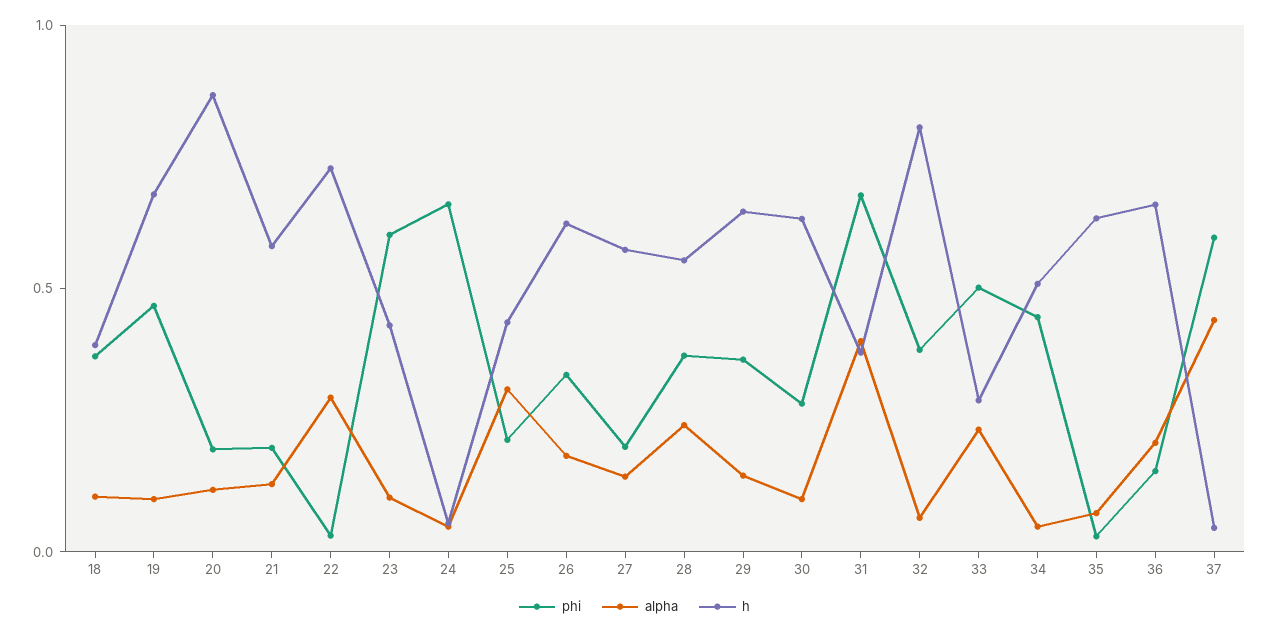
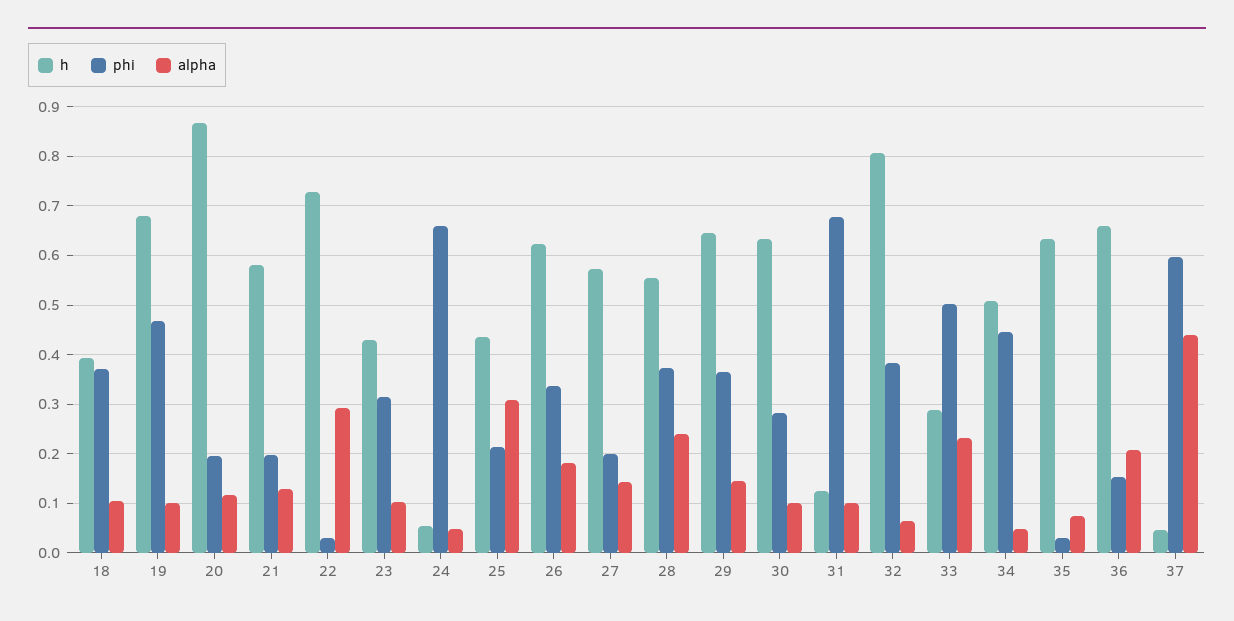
  {
    "phi": {
      "18": 0.38,
      "19": 0.46,
      "20": 0.2,
      "21": 0.2,
      "22": 0.04,
-     "23": 0.6,
+     "23": 0.32,
      "24": 0.66,
      "25": 0.22,
      "26": 0.34,
      "27": 0.2,
      "28": 0.38,
      "29": 0.36,
      "30": 0.28,
      "31": 0.68,
      "32": 0.38,
      "33": 0.5,
      "34": 0.44,
      "35": 0.02,
      "36": 0.16,
      "37": 0.6
    },
    "alpha": {
      "18": 0.1,
      "19": 0.1,
      "20": 0.12,
      "21": 0.12,
      "22": 0.3,
      "23": 0.1,
      "24": 0.04,
      "25": 0.3,
      "26": 0.18,
      "27": 0.14,
      "28": 0.24,
      "29": 0.14,
      "30": 0.1,
-     "31": 0.4,
+     "31": 0.1,
      "32": 0.06,
      "33": 0.24,
      "34": 0.04,
      "35": 0.08,
      "36": 0.2,
      "37": 0.44
    },
    "h": {
      "18": 0.4,
      "19": 0.68,
      "20": 0.86,
      "21": 0.58,
      "22": 0.72,
      "23": 0.44,
      "24": 0.06,
      "25": 0.44,
      "26": 0.62,
      "27": 0.58,
      "28": 0.56,
      "29": 0.64,
      "30": 0.64,
-     "31": 0.4,
+     "31": 0.12,
      "32": 0.8,
      "33": 0.28,
      "34": 0.5,
      "35": 0.64,
      "36": 0.66,
      "37": 0.04
    }
  }

